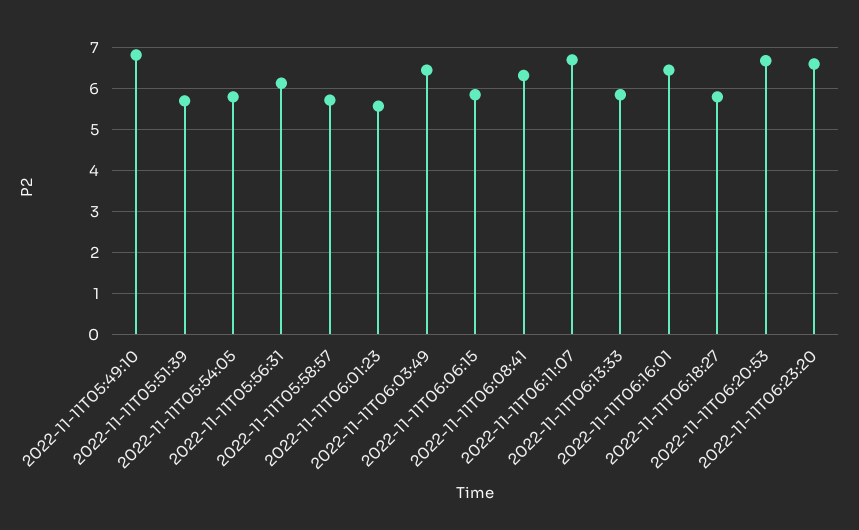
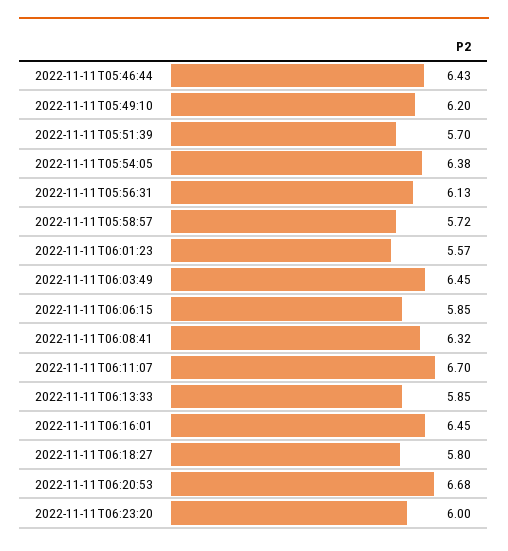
  {
-   "2022-11-11T05:49:10": 6.8,
+   "2022-11-11T05:49:10": 6.2,
    "2022-11-11T05:51:39": 5.7,
-   "2022-11-11T05:54:05": 5.8,
+   "2022-11-11T05:54:05": 6.38,
    "2022-11-11T05:56:31": 6.13,
    "2022-11-11T05:58:57": 5.72,
    "2022-11-11T06:01:23": 5.57,
    "2022-11-11T06:03:49": 6.45,
    "2022-11-11T06:06:15": 5.85,
    "2022-11-11T06:08:41": 6.32,
    "2022-11-11T06:11:07": 6.7,
    "2022-11-11T06:13:33": 5.85,
    "2022-11-11T06:16:01": 6.45,
    "2022-11-11T06:18:27": 5.8,
    "2022-11-11T06:20:53": 6.68,
-   "2022-11-11T06:23:20": 6.6
+   "2022-11-11T06:23:20": 6,
+   "2022-11-11T05:46:44": 6.43
  }

